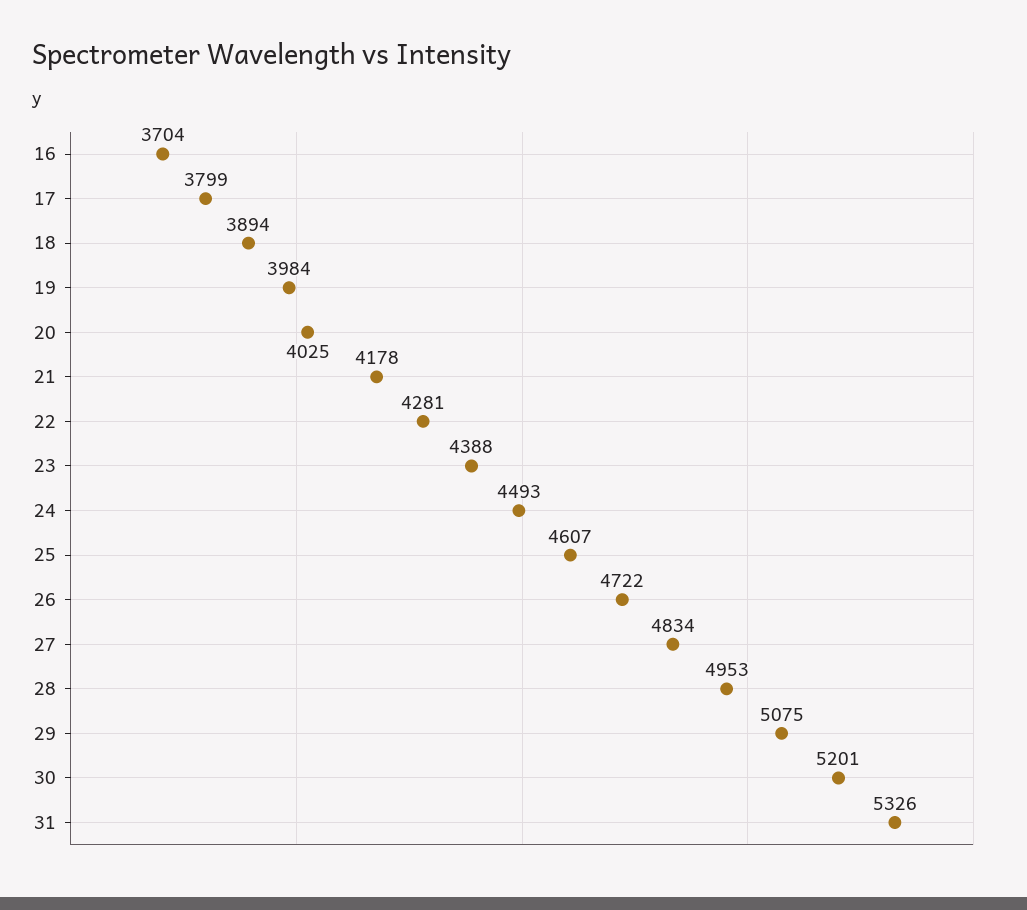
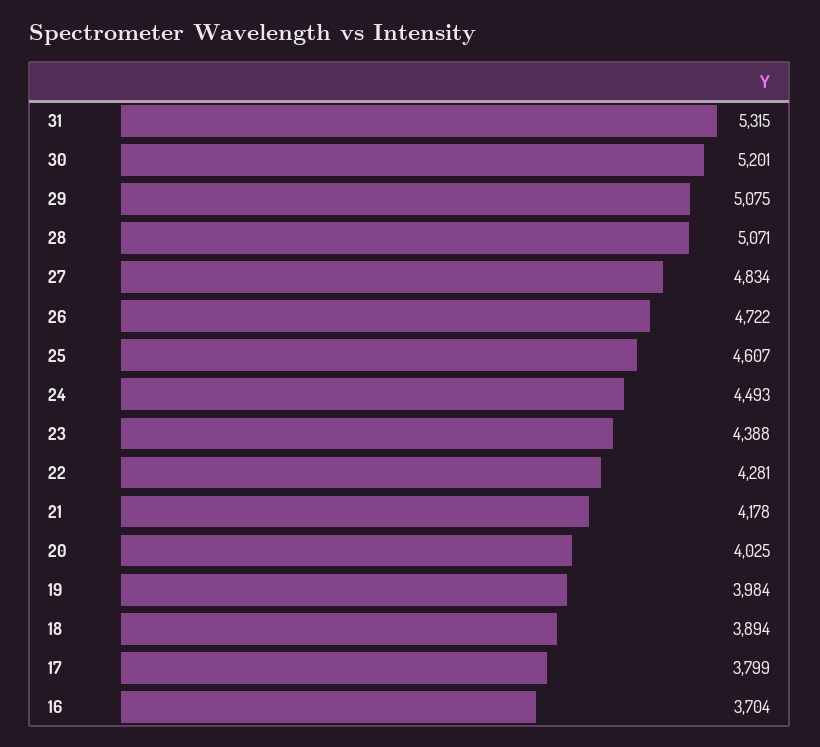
  {
    "16": 3704,
    "17": 3799,
    "18": 3894,
    "19": 3984,
    "20": 4025,
    "21": 4178,
    "22": 4281,
    "23": 4388,
    "24": 4493,
    "25": 4607,
    "26": 4722,
    "27": 4834,
-   "28": 4953,
+   "28": 5071,
    "29": 5075,
    "30": 5201,
-   "31": 5326
+   "31": 5315
  }

